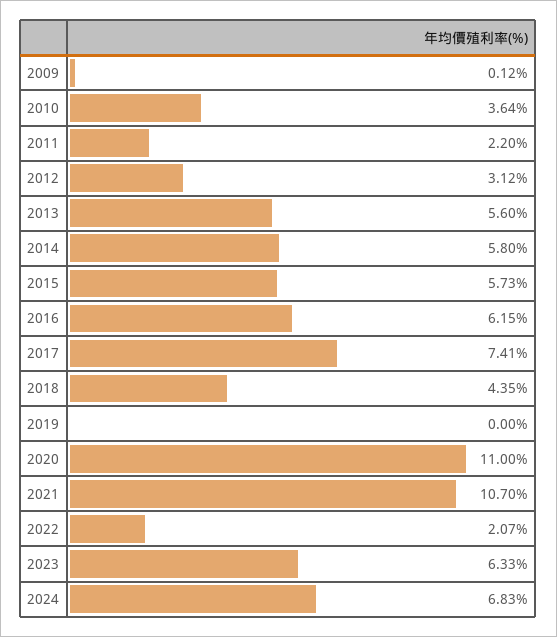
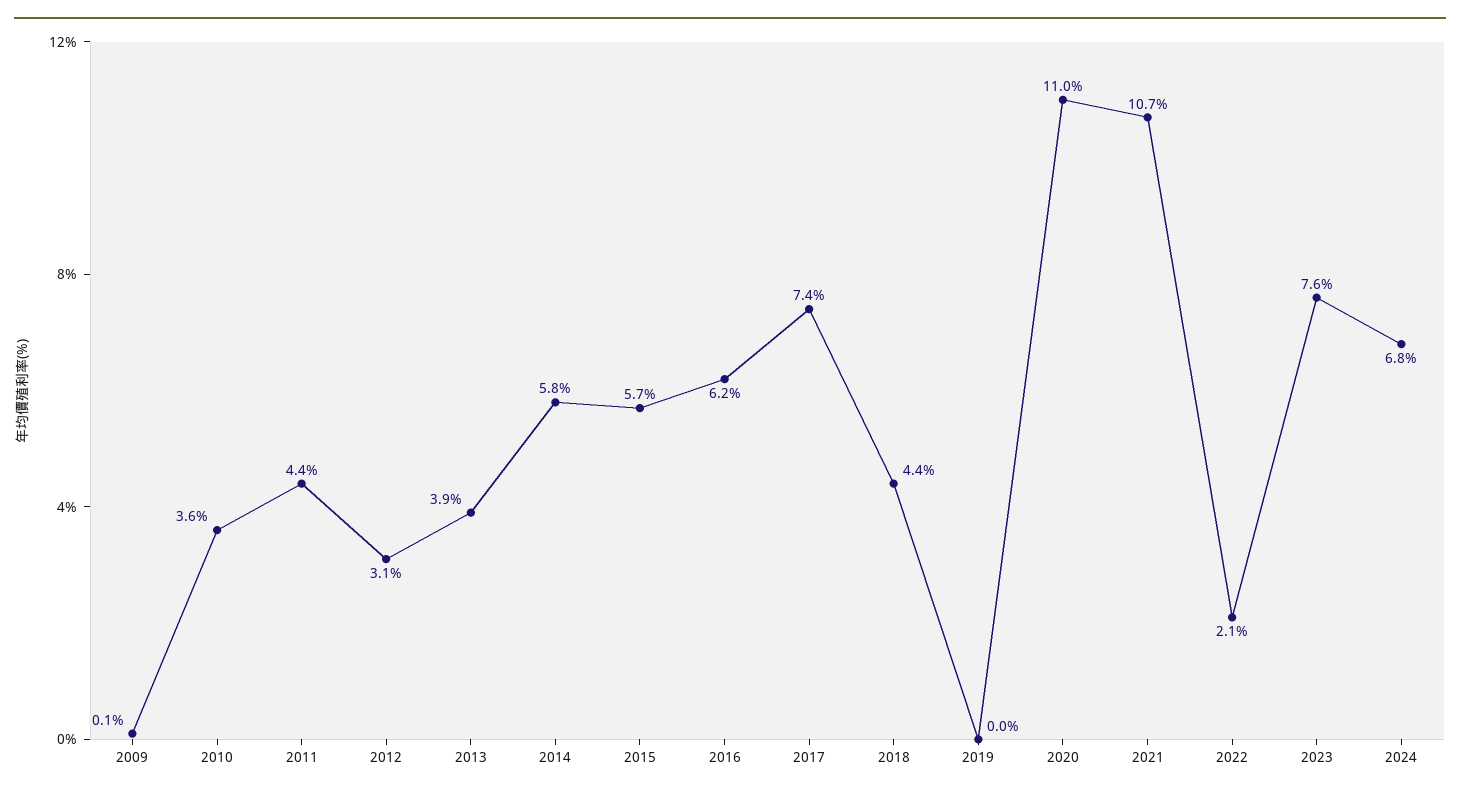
  {
    "2009": 0.12,
    "2010": 3.64,
-   "2011": 2.2,
+   "2011": 4.4,
    "2012": 3.12,
-   "2013": 5.6,
+   "2013": 3.9,
    "2014": 5.8,
    "2015": 5.73,
    "2016": 6.15,
    "2017": 7.41,
    "2018": 4.35,
    "2019": 0,
    "2020": 11,
    "2021": 10.7,
    "2022": 2.07,
-   "2023": 6.33,
+   "2023": 7.6,
    "2024": 6.83
  }

